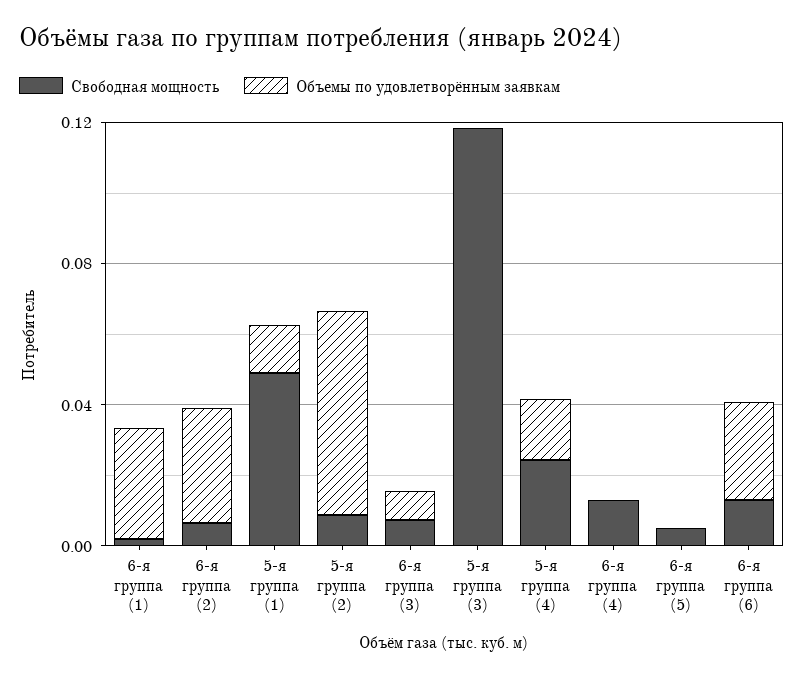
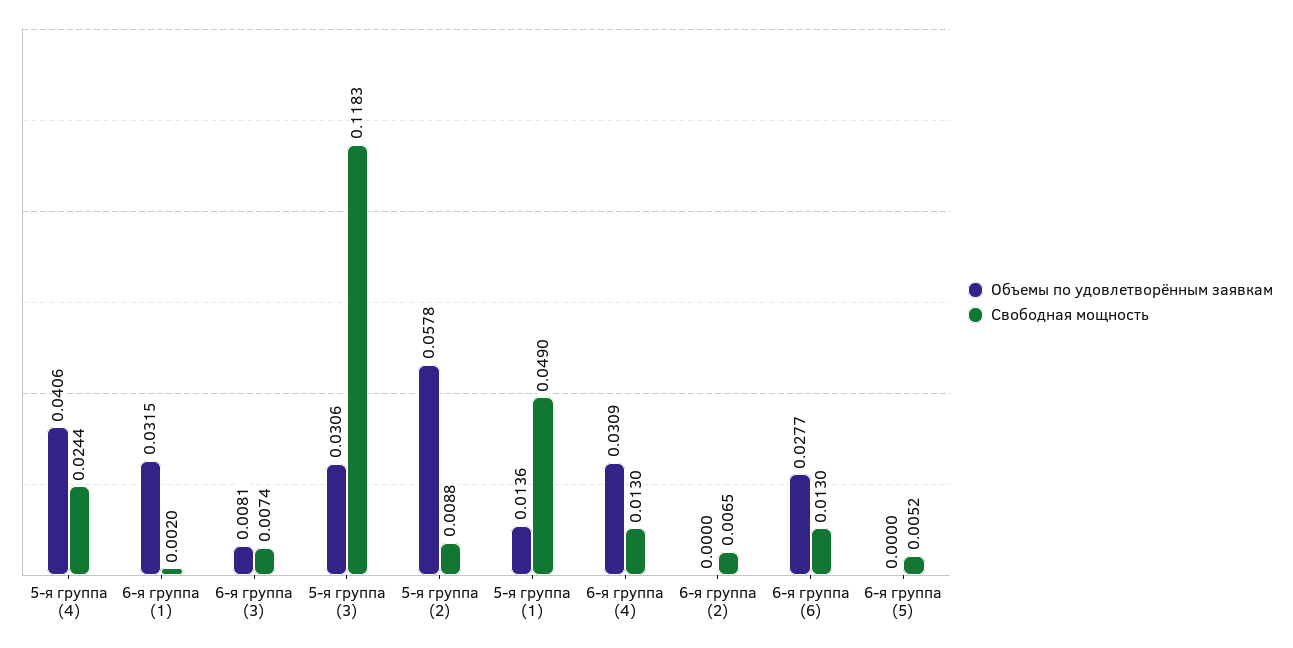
  {
    "Свободная мощность": {
      "6-я группа (1)": 0.002,
      "6-я группа (2)": 0.0065,
      "5-я группа (1)": 0.049,
      "5-я группа (2)": 0.0088,
      "6-я группа (3)": 0.0074,
      "5-я группа (3)": 0.1183,
      "5-я группа (4)": 0.0244,
      "6-я группа (4)": 0.013,
      "6-я группа (5)": 0.0052,
      "6-я группа (6)": 0.013
    },
    "Объемы по удовлетворённым заявкам": {
      "6-я группа (1)": 0.0315,
-     "6-я группа (2)": 0.03,
+     "6-я группа (2)": 0,
      "5-я группа (1)": 0.0136,
      "5-я группа (2)": 0.0578,
      "6-я группа (3)": 0.0081,
-     "5-я группа (3)": 0,
+     "5-я группа (3)": 0.0306,
-     "5-я группа (4)": 0.02,
+     "5-я группа (4)": 0.0406,
-     "6-я группа (4)": 0,
+     "6-я группа (4)": 0.0309,
      "6-я группа (5)": 0,
      "6-я группа (6)": 0.0277
    }
  }

